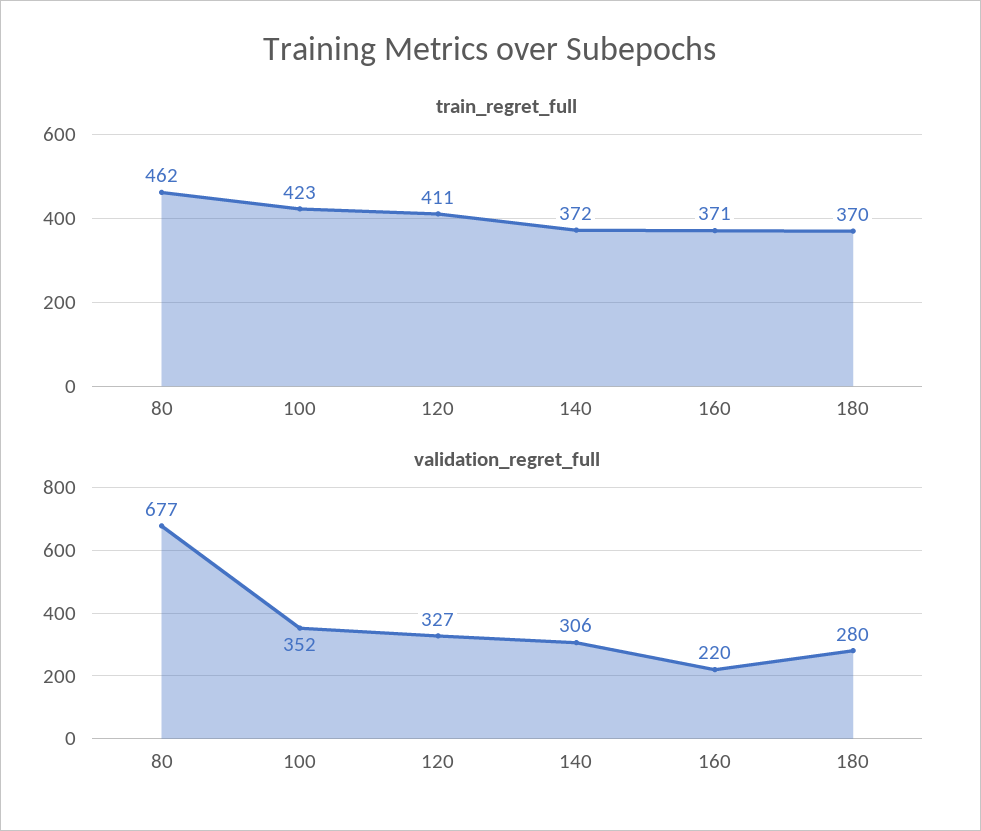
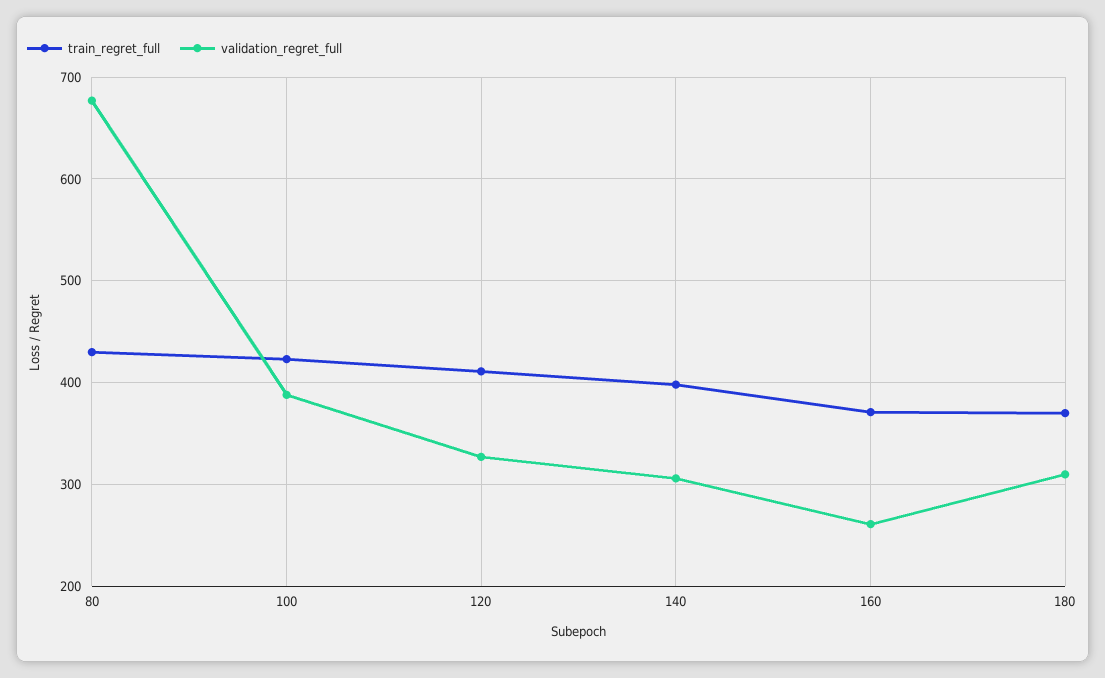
  {
    "train_regret_full": {
-     "80": 462,
+     "80": 430,
      "100": 423,
      "120": 411,
-     "140": 372,
+     "140": 400,
      "160": 371,
      "180": 370
    },
    "validation_regret_full": {
      "80": 677,
-     "100": 352,
+     "100": 390,
      "120": 327,
      "140": 306,
-     "160": 220,
+     "160": 260,
-     "180": 280
+     "180": 310
    }
  }

